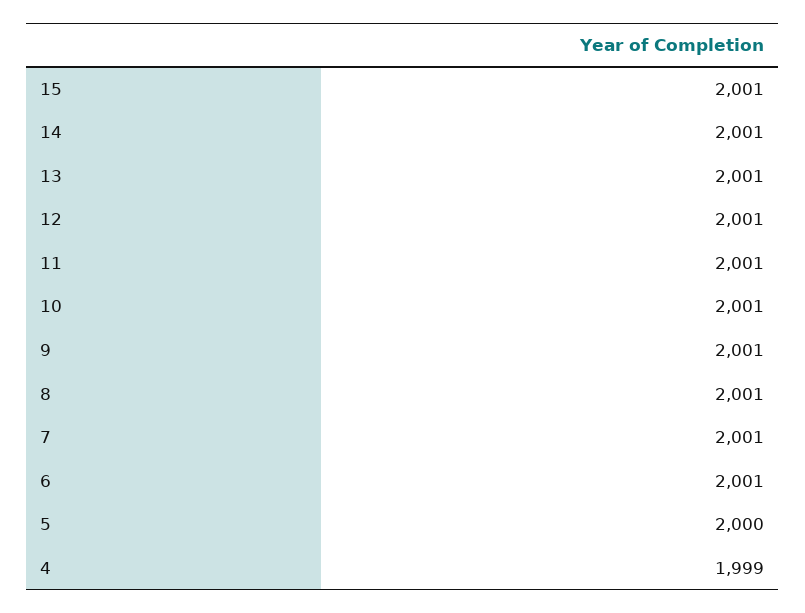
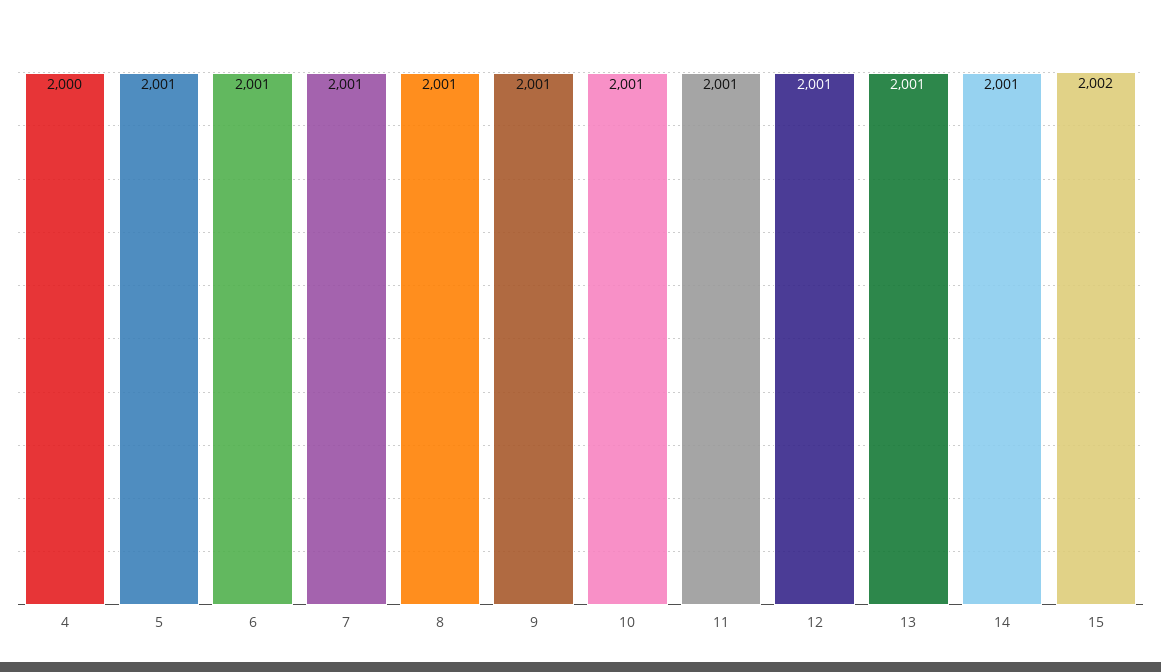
  {
-   "15": 2001,
+   "15": 2002,
    "14": 2001,
    "13": 2001,
    "12": 2001,
    "11": 2001,
    "10": 2001,
    "9": 2001,
    "8": 2001,
    "7": 2001,
    "6": 2001,
-   "5": 2000,
+   "5": 2001,
-   "4": 1999
+   "4": 2000
  }

